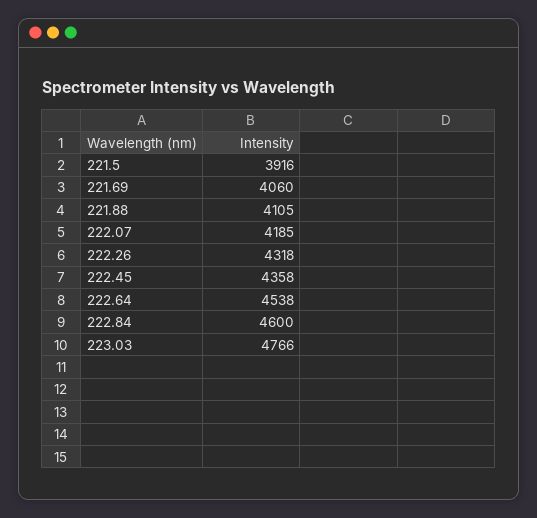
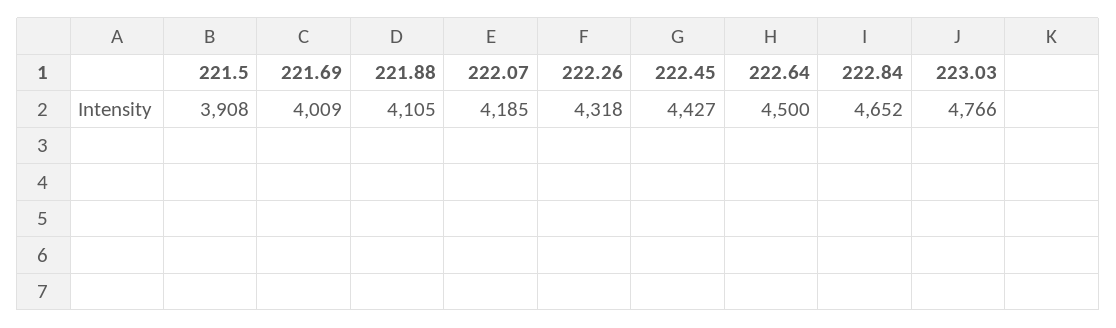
  {
-   "221.5": 3916,
+   "221.5": 3908,
-   "221.69": 4060,
+   "221.69": 4009,
    "221.88": 4105,
    "222.07": 4185,
    "222.26": 4318,
-   "222.45": 4358,
+   "222.45": 4427,
-   "222.64": 4538,
+   "222.64": 4500,
-   "222.84": 4600,
+   "222.84": 4652,
    "223.03": 4766
  }

